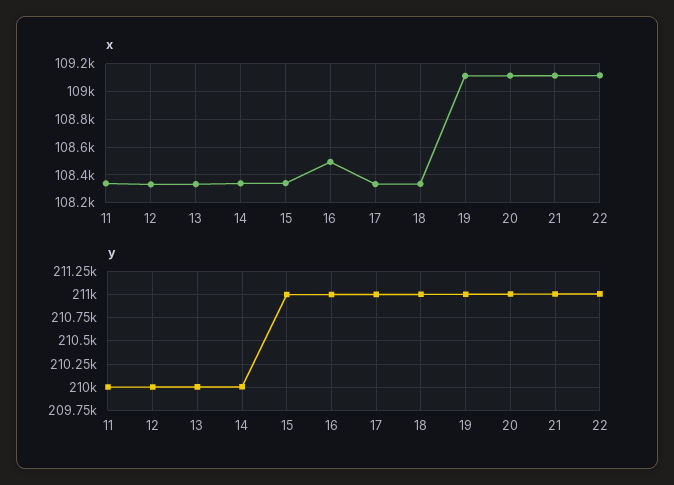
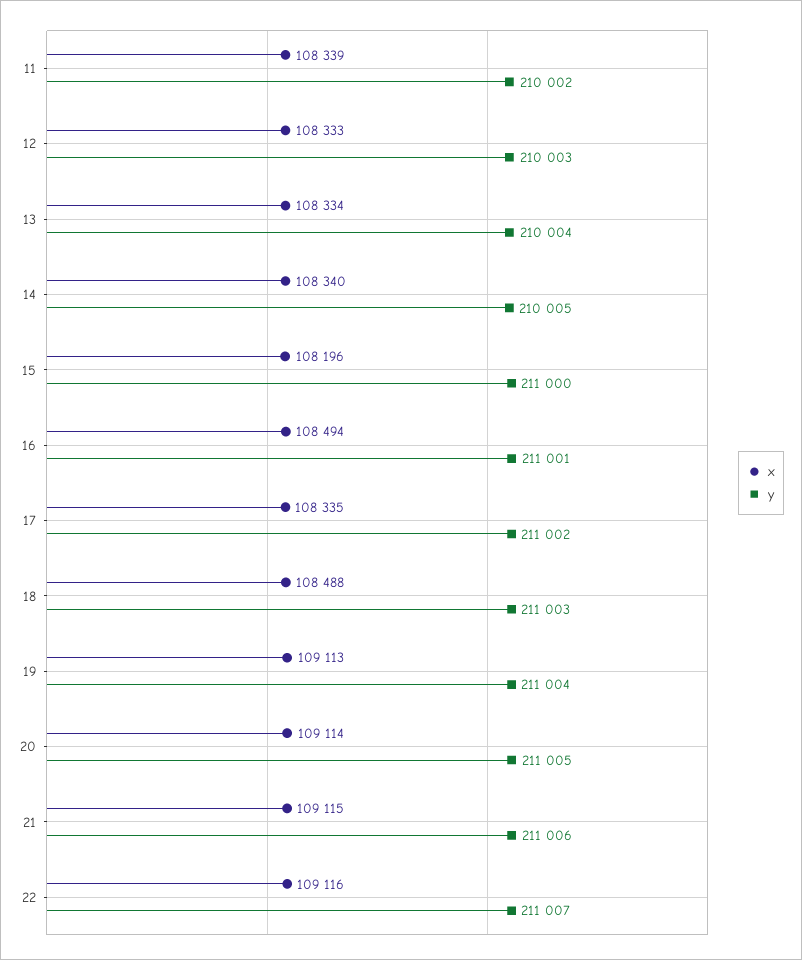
  {
    "x": {
      "11": 108339,
      "12": 108333,
      "13": 108334,
      "14": 108340,
-     "15": 108350,
+     "15": 108196,
      "16": 108494,
      "17": 108335,
-     "18": 108350,
+     "18": 108488,
      "19": 109113,
      "20": 109114,
      "21": 109115,
      "22": 109116
    },
    "y": {
      "11": 210002,
      "12": 210003,
      "13": 210004,
      "14": 210005,
      "15": 211000,
      "16": 211001,
      "17": 211002,
      "18": 211003,
      "19": 211004,
      "20": 211005,
      "21": 211006,
      "22": 211007
    }
  }

